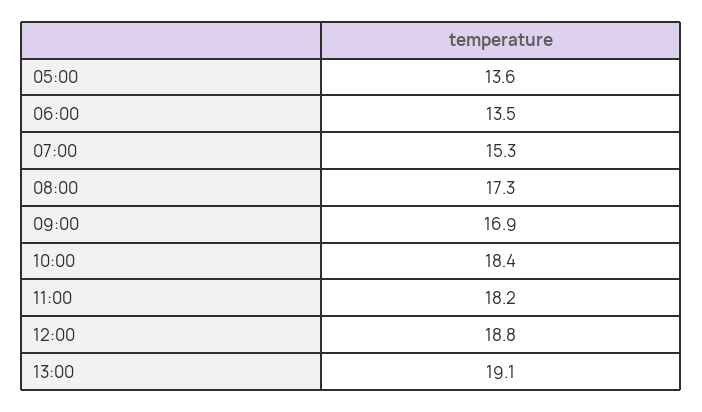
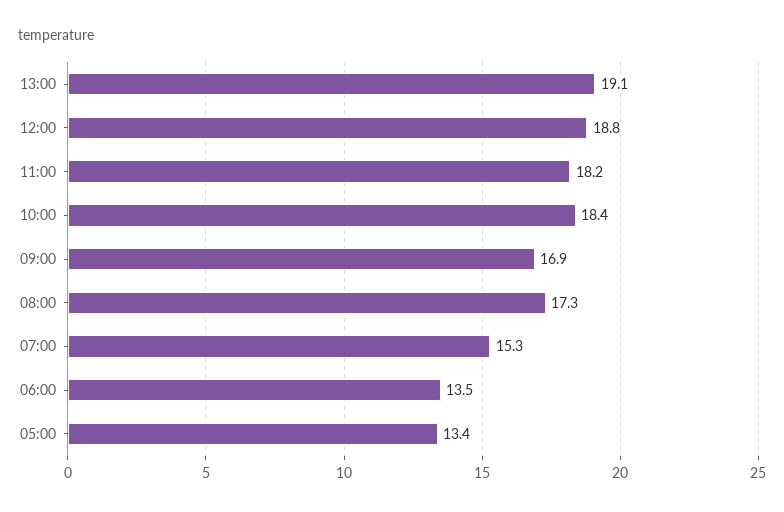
  {
-   "05:00": 13.6,
+   "05:00": 13.4,
    "06:00": 13.5,
    "07:00": 15.3,
    "08:00": 17.3,
    "09:00": 16.9,
    "10:00": 18.4,
    "11:00": 18.2,
    "12:00": 18.8,
    "13:00": 19.1
  }

